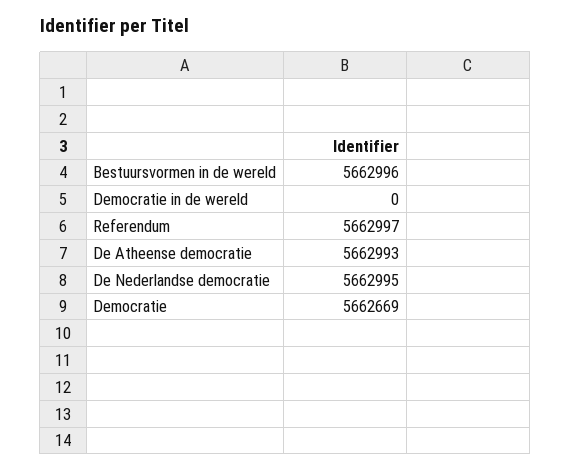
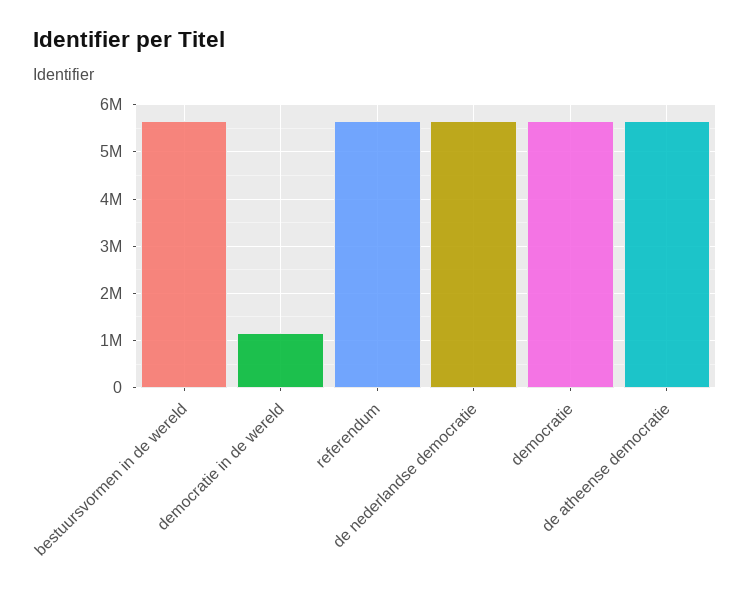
  {
    "Bestuursvormen in de wereld": 5662996,
-   "Democratie in de wereld": 0,
+   "Democratie in de wereld": 1200000,
    "Referendum": 5662997,
    "De Atheense democratie": 5662993,
    "De Nederlandse democratie": 5662995,
    "Democratie": 5662669
  }

